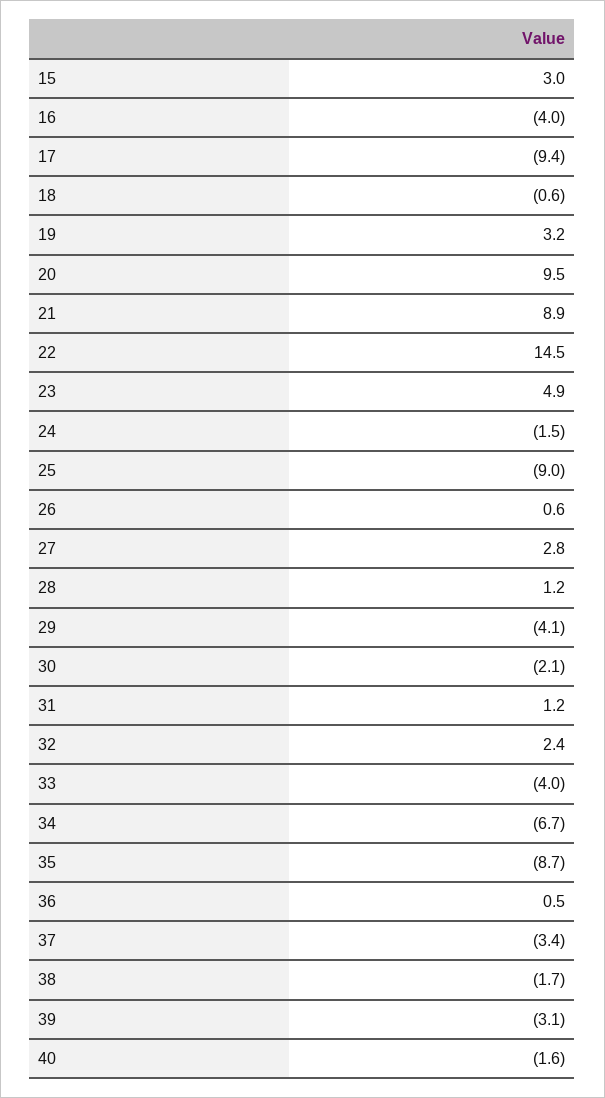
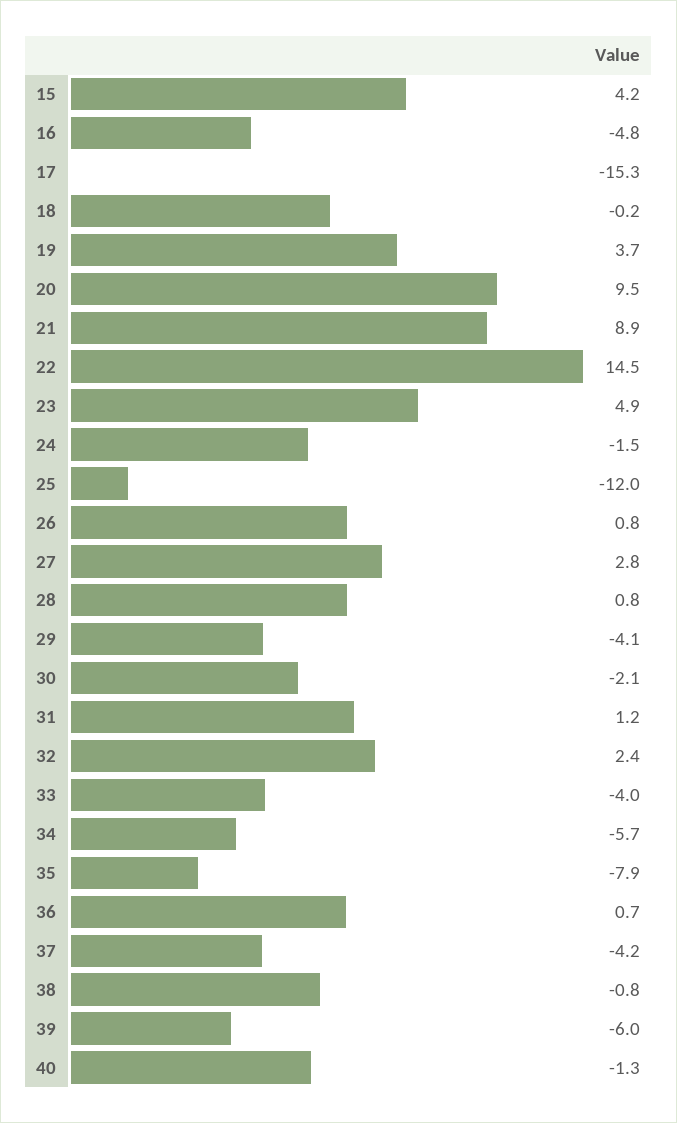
  {
-   "15": 3,
+   "15": 4.2,
-   "16": -4,
+   "16": -4.8,
-   "17": -9.4,
+   "17": -15.3,
-   "18": -0.6,
+   "18": -0.2,
-   "19": 3.2,
+   "19": 3.7,
    "20": 9.5,
    "21": 8.9,
    "22": 14.5,
    "23": 4.9,
    "24": -1.5,
-   "25": -9,
+   "25": -12,
-   "26": 0.6,
+   "26": 0.8,
    "27": 2.8,
-   "28": 1.2,
+   "28": 0.8,
    "29": -4.1,
    "30": -2.1,
    "31": 1.2,
    "32": 2.4,
    "33": -4,
-   "34": -6.7,
+   "34": -5.7,
-   "35": -8.7,
+   "35": -7.9,
-   "36": 0.5,
+   "36": 0.7,
-   "37": -3.4,
+   "37": -4.2,
-   "38": -1.7,
+   "38": -0.8,
-   "39": -3.1,
+   "39": -6,
-   "40": -1.6
+   "40": -1.3
  }

